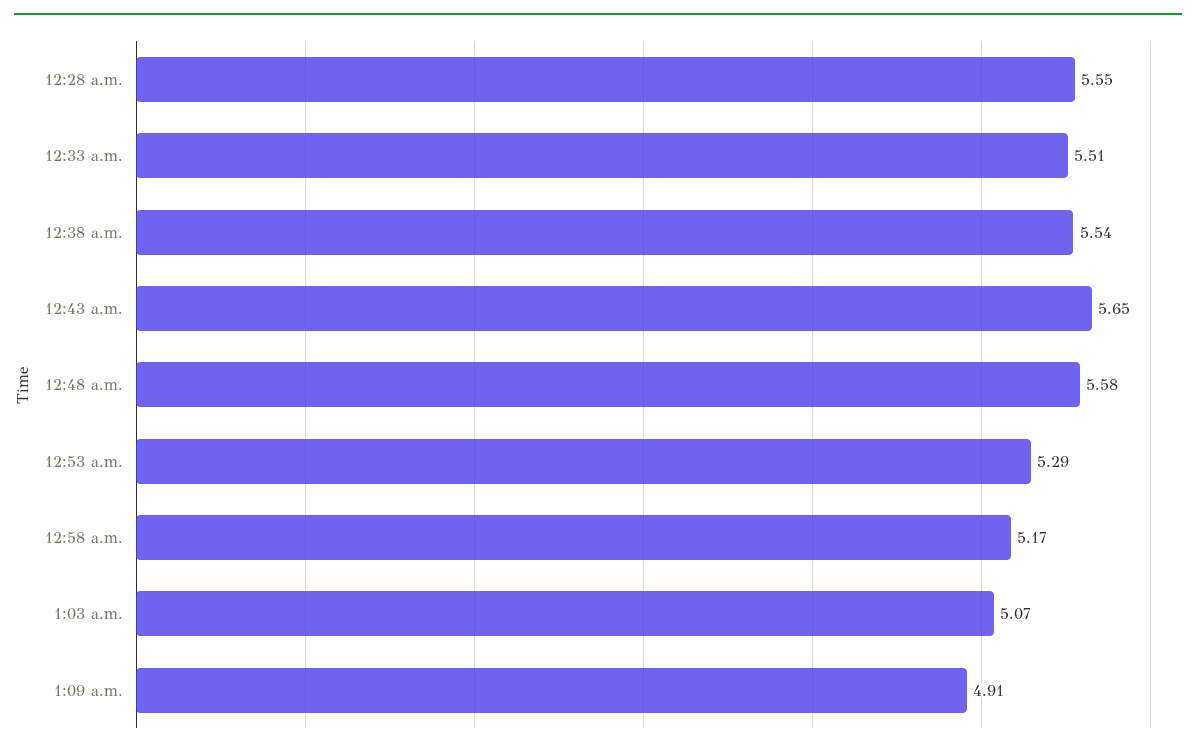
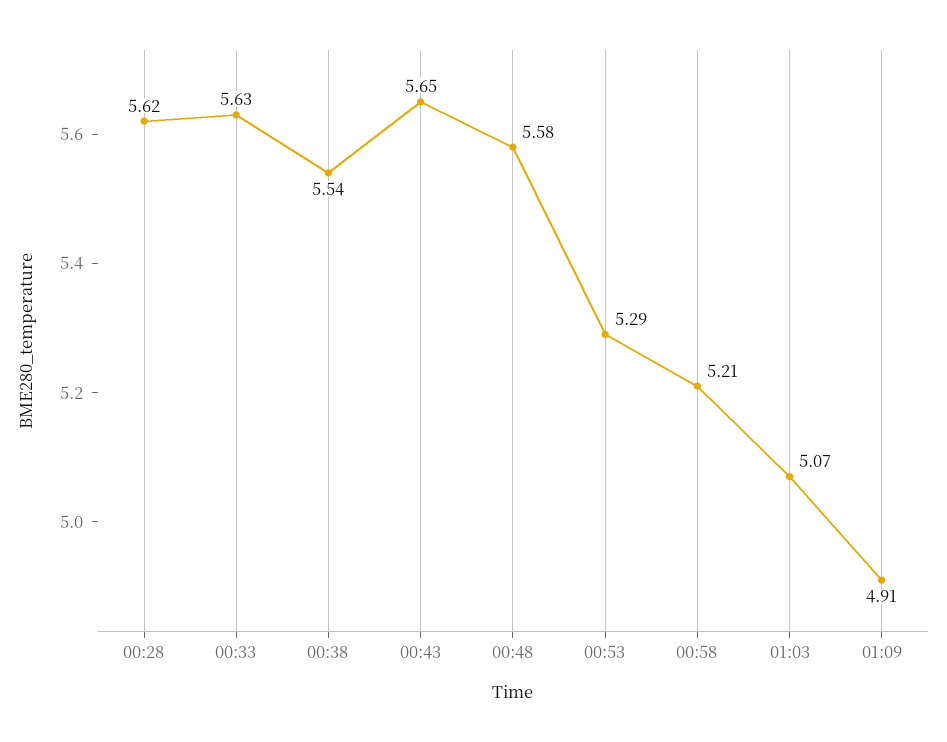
  {
-   "12:28 a.m.": 5.55,
+   "12:28 a.m.": 5.62,
-   "12:33 a.m.": 5.51,
+   "12:33 a.m.": 5.63,
    "12:38 a.m.": 5.54,
    "12:43 a.m.": 5.65,
    "12:48 a.m.": 5.58,
    "12:53 a.m.": 5.29,
-   "12:58 a.m.": 5.17,
+   "12:58 a.m.": 5.21,
    "1:03 a.m.": 5.07,
    "1:09 a.m.": 4.91
  }

